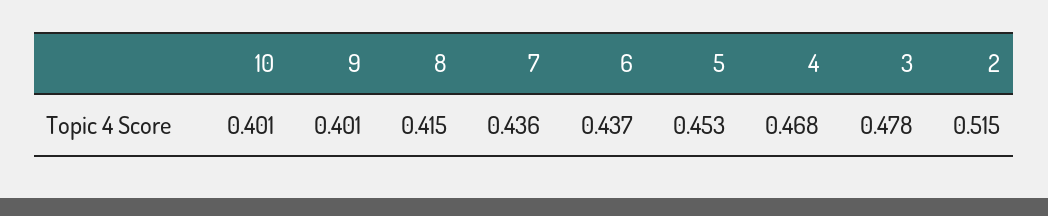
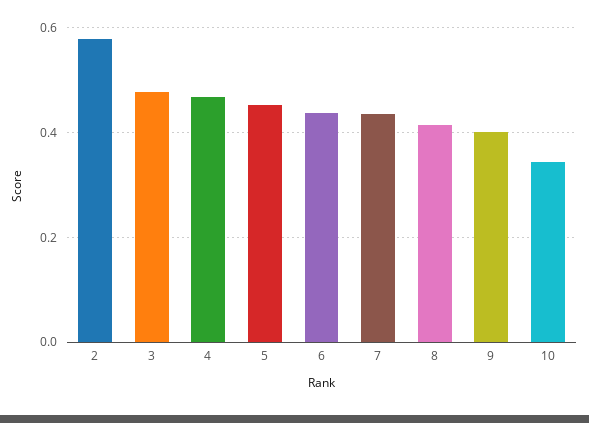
  {
-   "10": 0.401,
+   "10": 0.34,
    "9": 0.401,
    "8": 0.415,
    "7": 0.436,
    "6": 0.437,
    "5": 0.453,
    "4": 0.468,
    "3": 0.478,
-   "2": 0.515
+   "2": 0.58
  }

